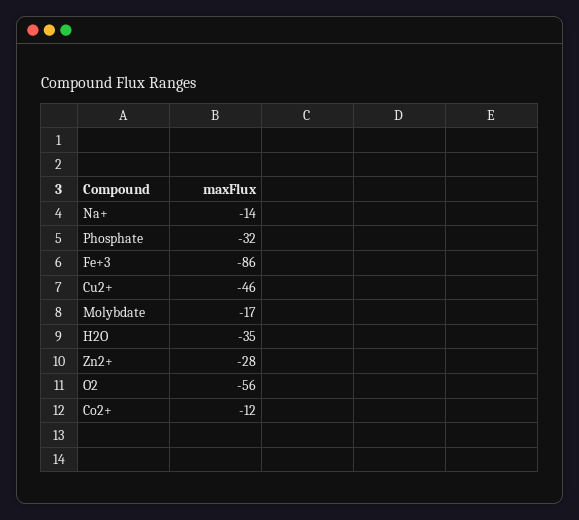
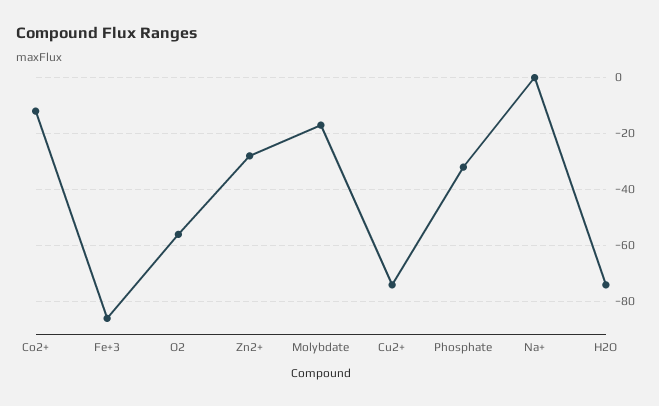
  {
-   "Na+": -14,
+   "Na+": 0,
    "Phosphate": -32,
    "Fe+3": -86,
-   "Cu2+": -46,
+   "Cu2+": -75,
    "Molybdate": -17,
-   "H2O": -35,
+   "H2O": -75,
    "Zn2+": -28,
    "O2": -56,
    "Co2+": -12
  }

